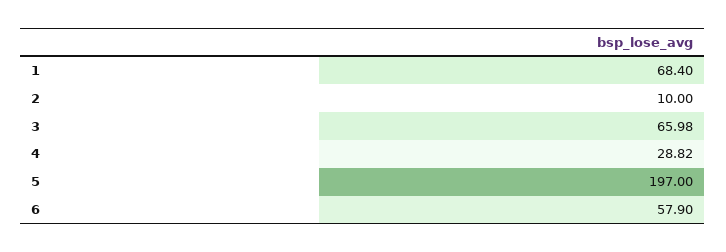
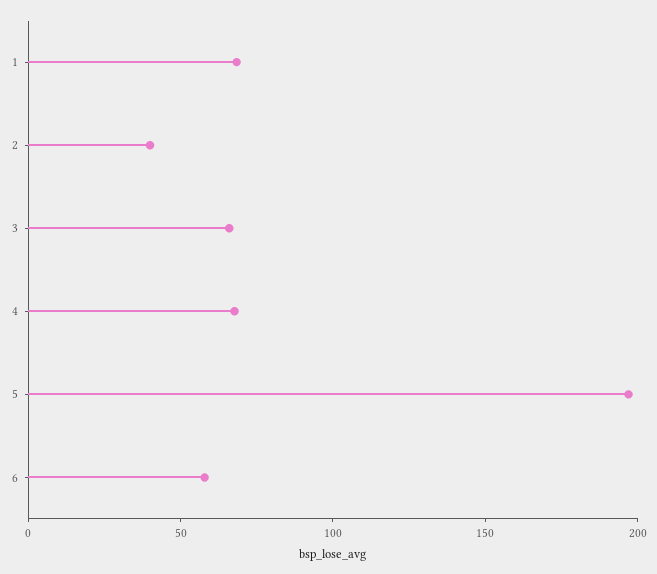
  {
    "1": 68.4,
-   "2": 10,
+   "2": 40,
    "3": 65.98,
-   "4": 28.82,
+   "4": 70,
    "5": 197,
    "6": 57.9
  }

